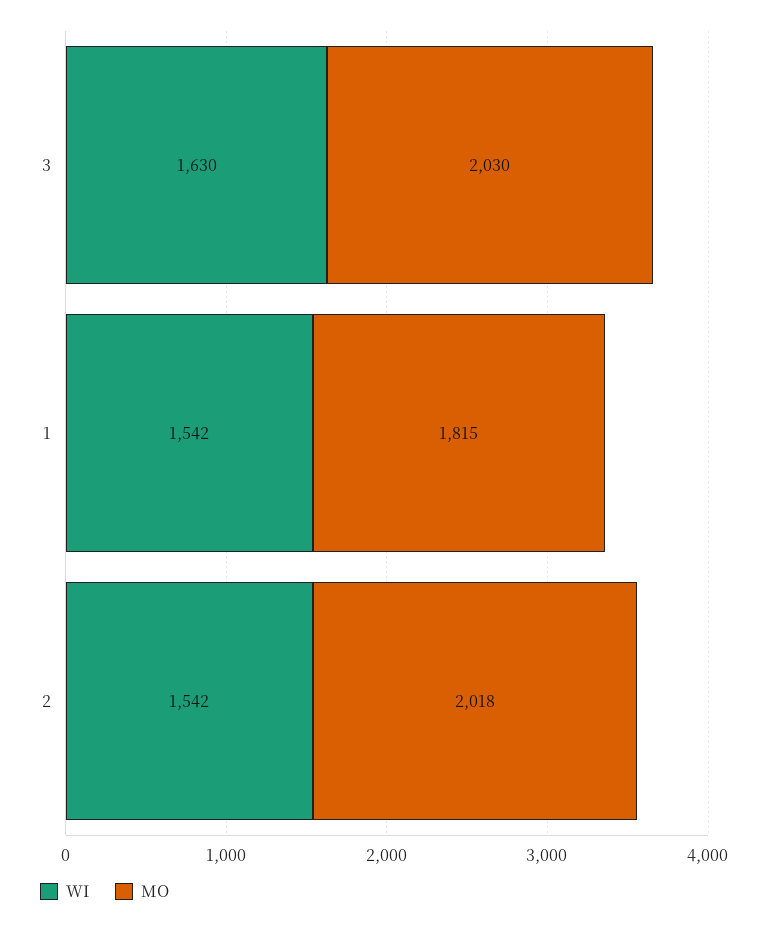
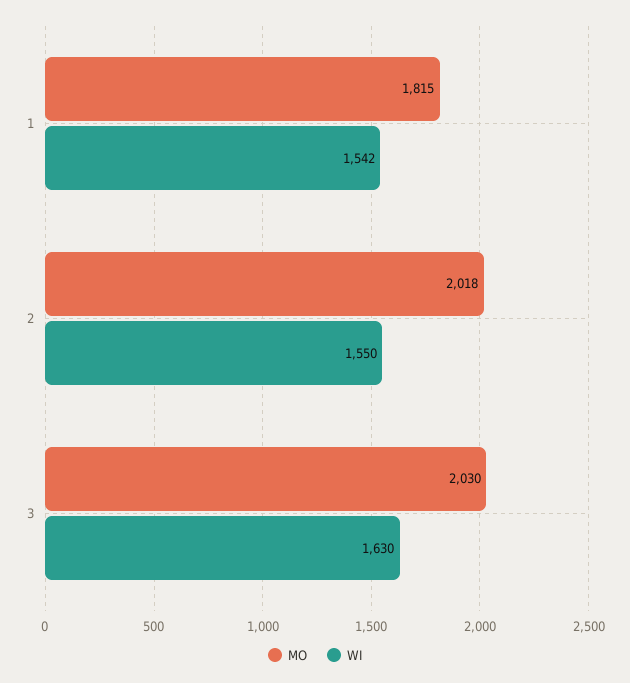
  {
    "WI": {
      "3": 1630,
      "1": 1542,
-     "2": 1542
+     "2": 1550
    },
    "MO": {
      "3": 2030,
      "1": 1815,
      "2": 2018
    }
  }

